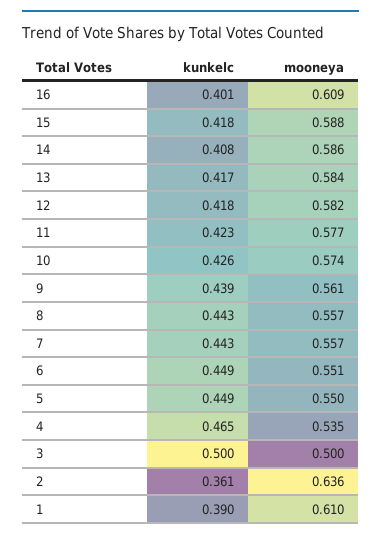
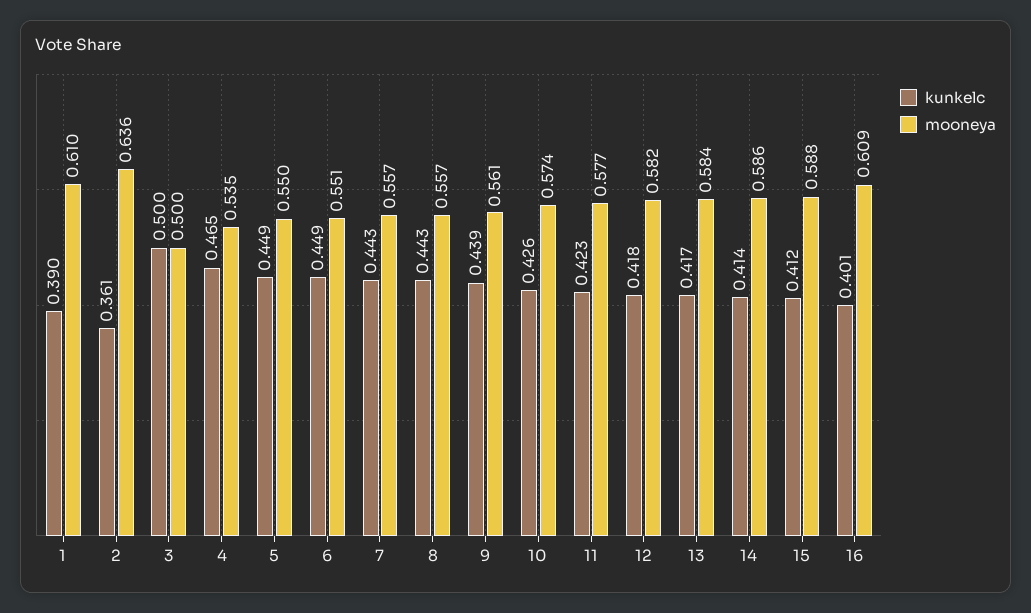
  {
    "kunkelc": {
      "16": 0.401,
-     "15": 0.418,
+     "15": 0.412,
-     "14": 0.408,
+     "14": 0.414,
      "13": 0.417,
      "12": 0.418,
      "11": 0.423,
      "10": 0.426,
      "9": 0.439,
      "8": 0.443,
      "7": 0.443,
      "6": 0.449,
      "5": 0.449,
      "4": 0.465,
      "3": 0.5,
      "2": 0.361,
      "1": 0.39
    },
    "mooneya": {
      "16": 0.609,
      "15": 0.588,
      "14": 0.586,
      "13": 0.584,
      "12": 0.582,
      "11": 0.577,
      "10": 0.574,
      "9": 0.561,
      "8": 0.557,
      "7": 0.557,
      "6": 0.551,
      "5": 0.55,
      "4": 0.535,
      "3": 0.5,
      "2": 0.636,
      "1": 0.61
    }
  }

